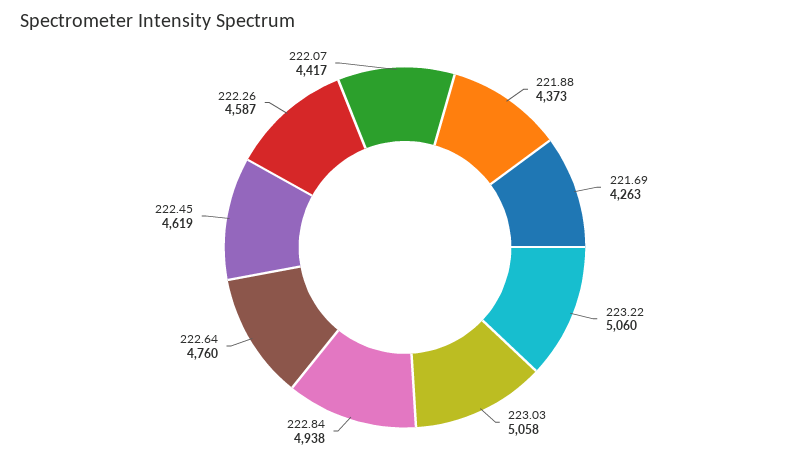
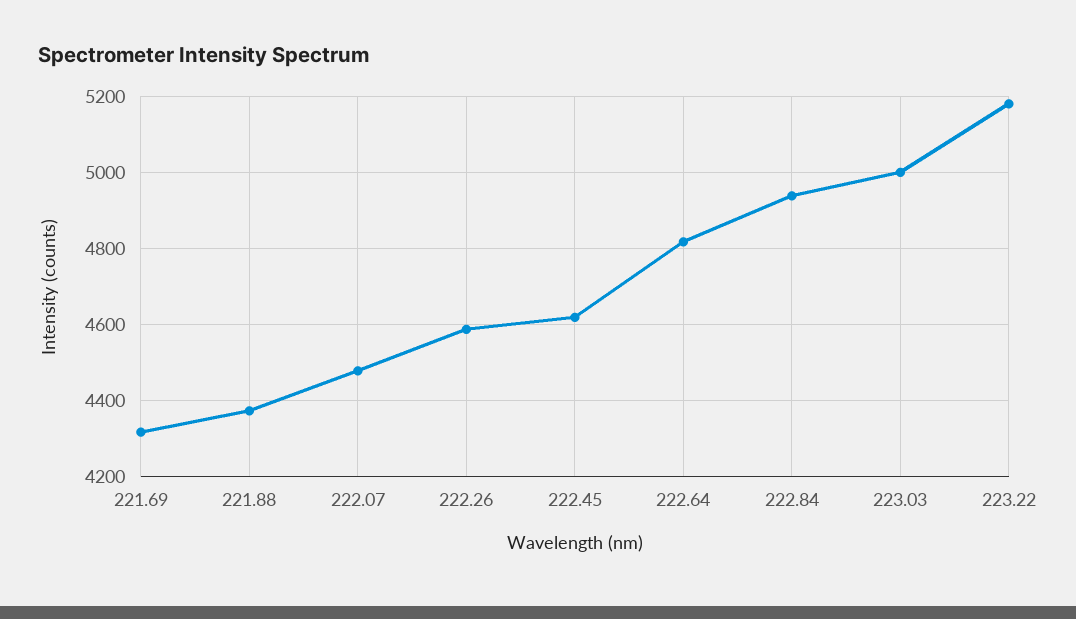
  {
    "221.88": 4373,
-   "221.69": 4263,
+   "221.69": 4320,
-   "223.22": 5060,
+   "223.22": 5180,
-   "223.03": 5058,
+   "223.03": 5000,
    "222.84": 4938,
-   "222.64": 4760,
+   "222.64": 4820,
    "222.45": 4619,
    "222.26": 4587,
-   "222.07": 4417
+   "222.07": 4480
  }

